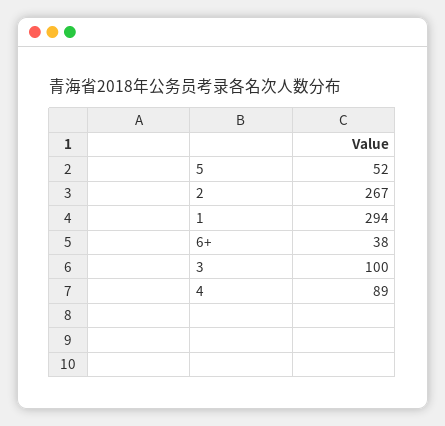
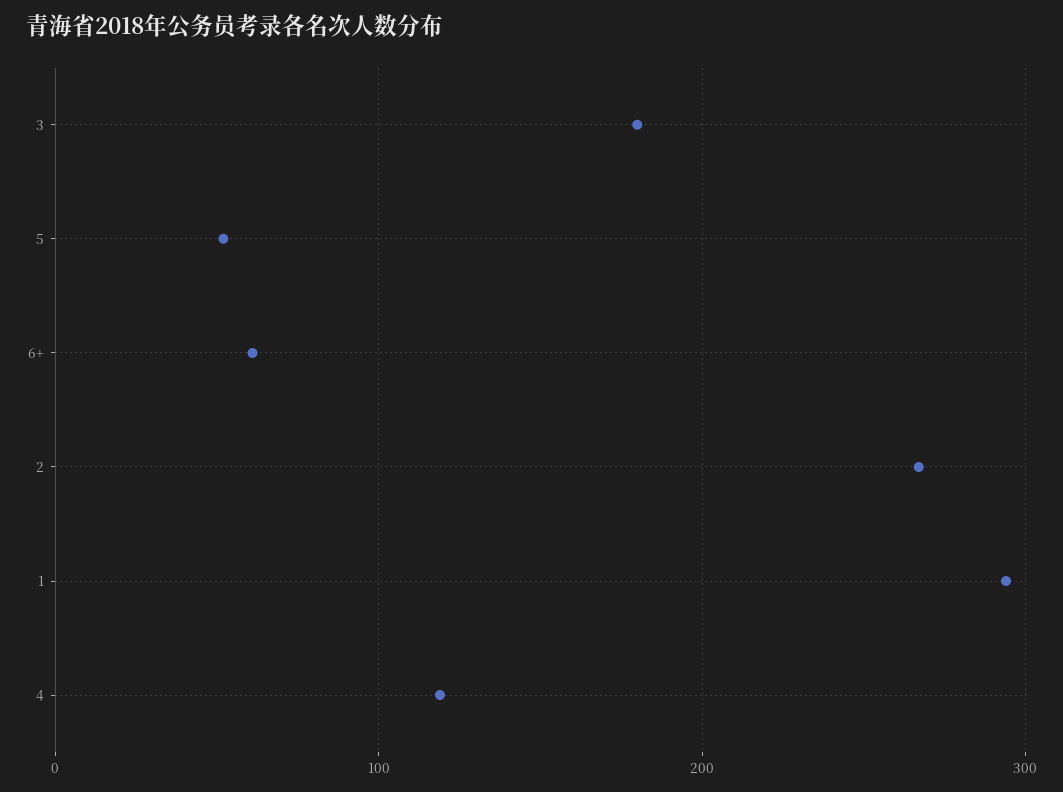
  {
    "5": 52,
    "2": 267,
    "1": 294,
-   "6+": 38,
+   "6+": 60,
-   "3": 100,
+   "3": 180,
-   "4": 89
+   "4": 120
  }

